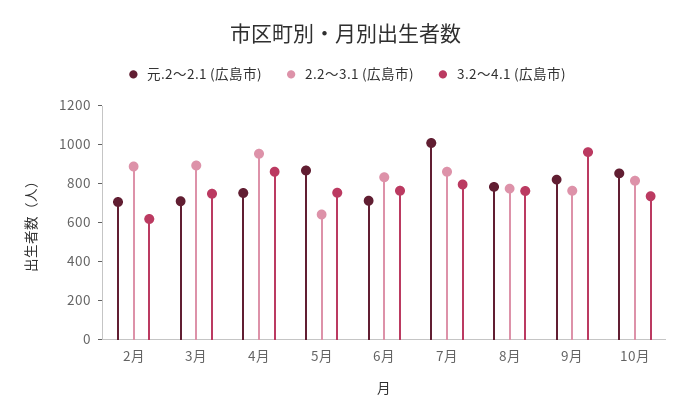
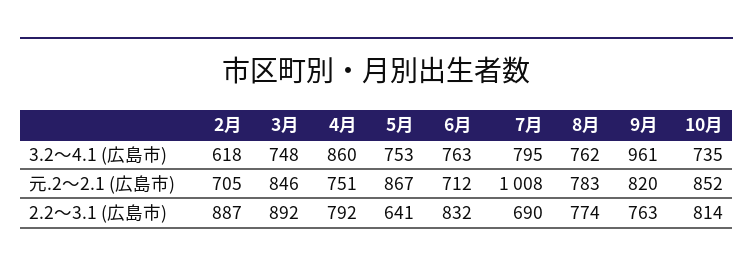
  {
    "元.2～2.1 (広島市)": {
      "2月": 705,
-     "3月": 700,
+     "3月": 846,
      "4月": 751,
      "5月": 867,
      "6月": 712,
      "7月": 1008,
      "8月": 783,
      "9月": 820,
      "10月": 852
    },
    "2.2～3.1 (広島市)": {
      "2月": 887,
      "3月": 892,
-     "4月": 950,
+     "4月": 792,
      "5月": 641,
      "6月": 832,
-     "7月": 850,
+     "7月": 690,
      "8月": 774,
      "9月": 763,
      "10月": 814
    },
    "3.2～4.1 (広島市)": {
      "2月": 618,
      "3月": 748,
      "4月": 860,
      "5月": 753,
      "6月": 763,
      "7月": 795,
      "8月": 762,
      "9月": 961,
      "10月": 735
    }
  }

